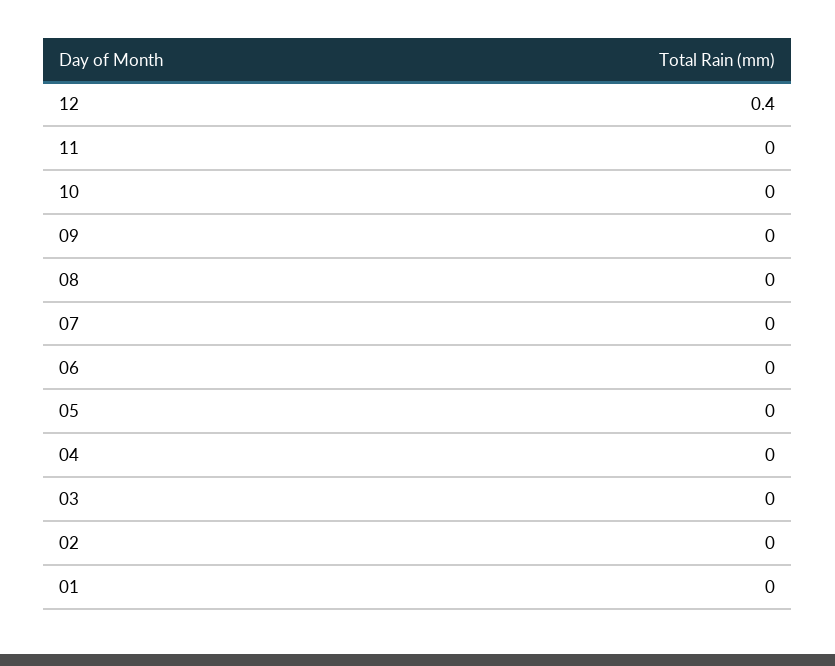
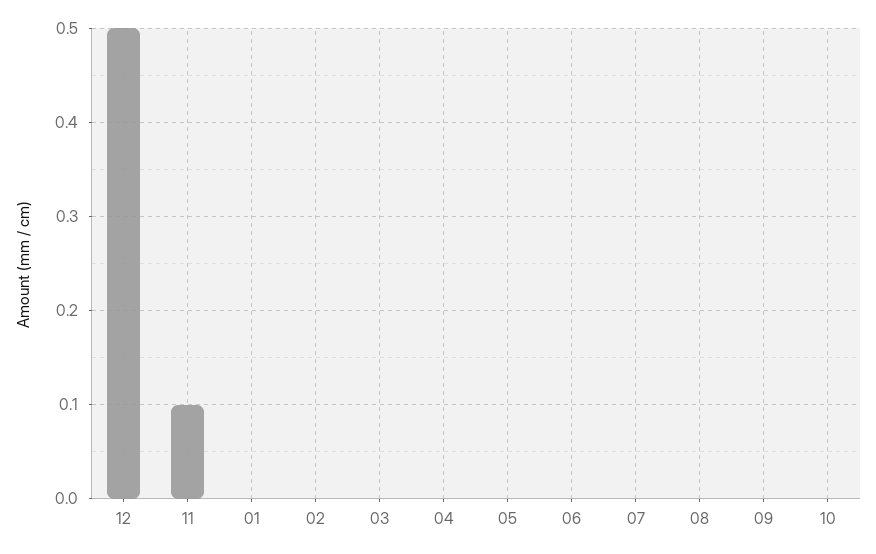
  {
-   "12": 0.4,
+   "12": 0.5,
-   "11": 0,
+   "11": 0.1,
    "10": 0,
    "09": 0,
    "08": 0,
    "07": 0,
    "06": 0,
    "05": 0,
    "04": 0,
    "03": 0,
    "02": 0,
    "01": 0
  }

